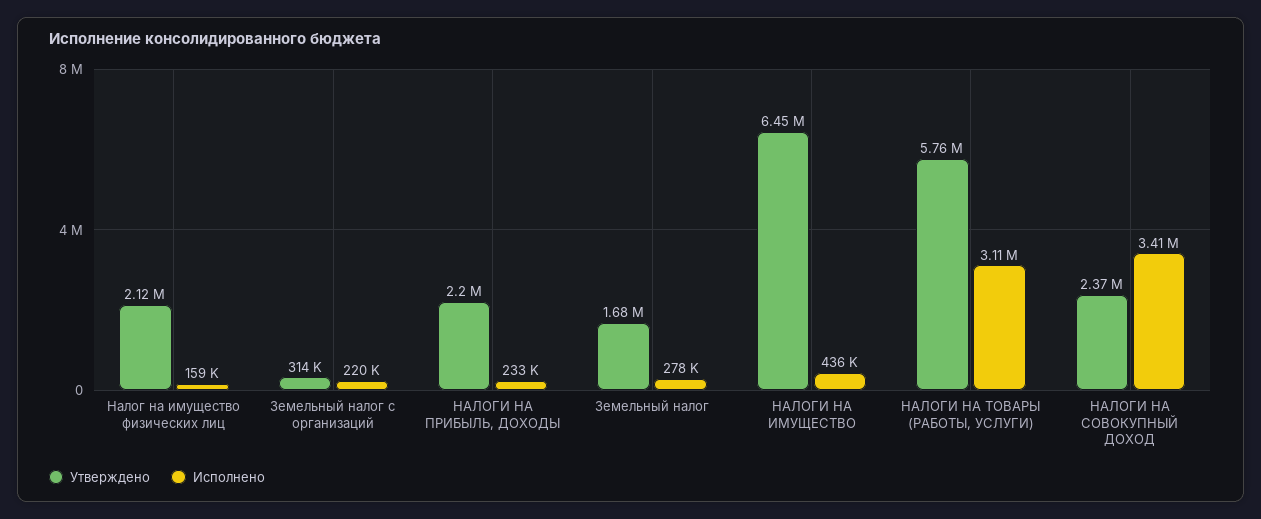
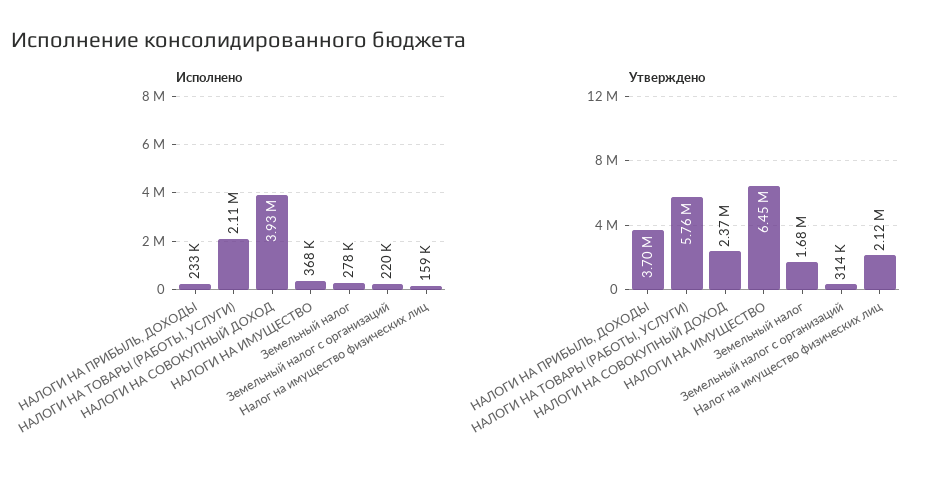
  {
    "Утверждено": {
      "Налог на имущество физических лиц": 2120000,
      "Земельный налог с организаций": 314000,
-     "НАЛОГИ НА ПРИБЫЛЬ, ДОХОДЫ": 2200000,
+     "НАЛОГИ НА ПРИБЫЛЬ, ДОХОДЫ": 3700000,
      "Земельный налог": 1680000,
      "НАЛОГИ НА ИМУЩЕСТВО": 6450000,
      "НАЛОГИ НА ТОВАРЫ (РАБОТЫ, УСЛУГИ)": 5760000,
      "НАЛОГИ НА СОВОКУПНЫЙ ДОХОД": 2370000
    },
    "Исполнено": {
      "Налог на имущество физических лиц": 159000,
      "Земельный налог с организаций": 220000,
      "НАЛОГИ НА ПРИБЫЛЬ, ДОХОДЫ": 233000,
      "Земельный налог": 278000,
-     "НАЛОГИ НА ИМУЩЕСТВО": 436000,
+     "НАЛОГИ НА ИМУЩЕСТВО": 368000,
-     "НАЛОГИ НА ТОВАРЫ (РАБОТЫ, УСЛУГИ)": 3110000,
+     "НАЛОГИ НА ТОВАРЫ (РАБОТЫ, УСЛУГИ)": 2110000,
-     "НАЛОГИ НА СОВОКУПНЫЙ ДОХОД": 3410000
+     "НАЛОГИ НА СОВОКУПНЫЙ ДОХОД": 3930000
    }
  }

